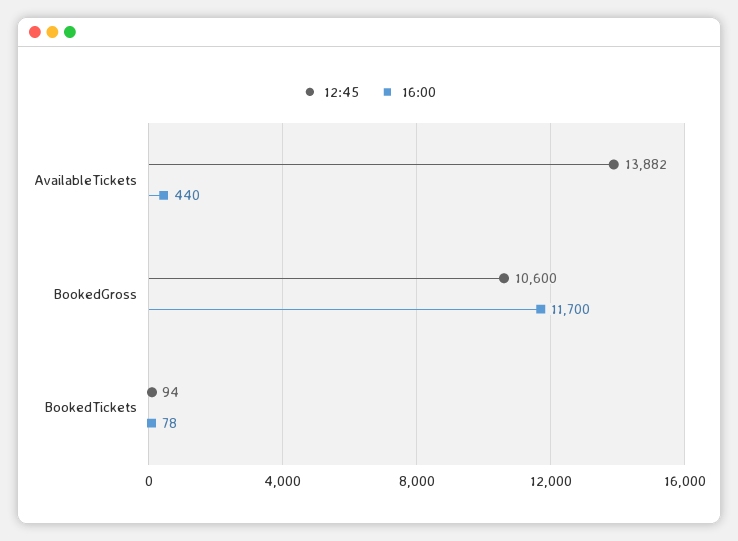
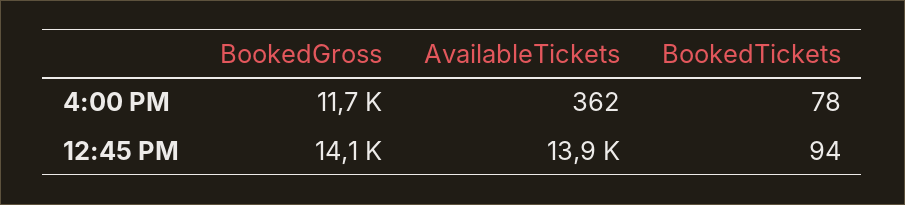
  {
    "12:45": {
      "AvailableTickets": 13882,
-     "BookedGross": 10600,
+     "BookedGross": 14100,
      "BookedTickets": 94
    },
    "16:00": {
-     "AvailableTickets": 440,
+     "AvailableTickets": 362,
      "BookedGross": 11700,
      "BookedTickets": 78
    }
  }

